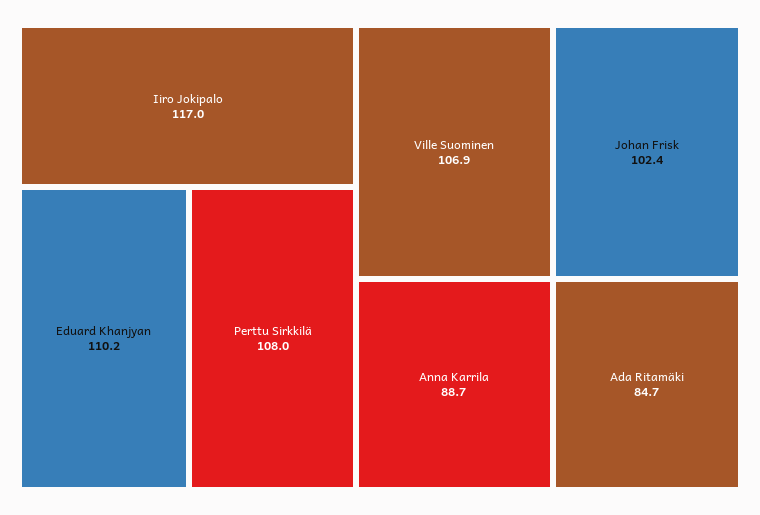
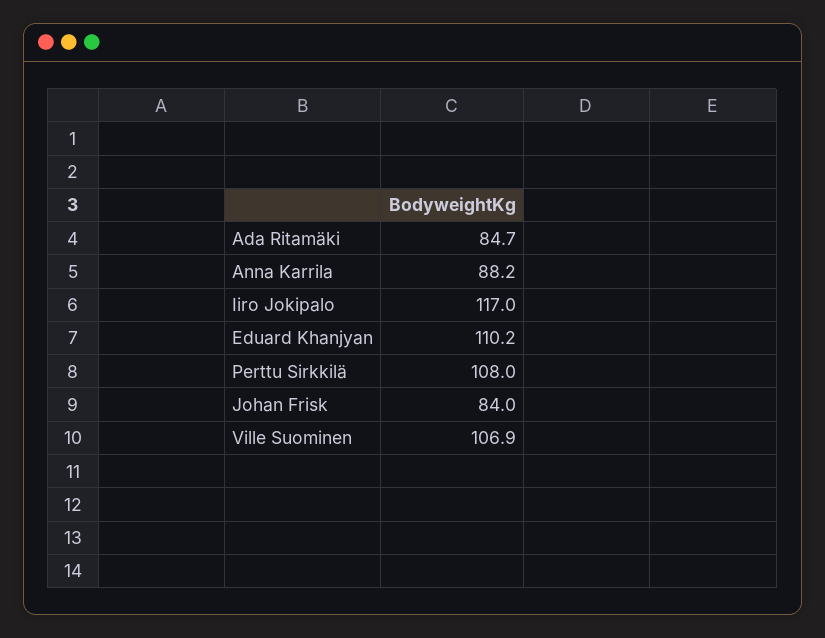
  {
    "Iiro Jokipalo": 117,
    "Eduard Khanjyan": 110.2,
    "Perttu Sirkkilä": 108,
    "Ville Suominen": 106.9,
-   "Johan Frisk": 102.4,
+   "Johan Frisk": 84,
-   "Anna Karrila": 88.7,
+   "Anna Karrila": 88.2,
    "Ada Ritamäki": 84.7
  }

